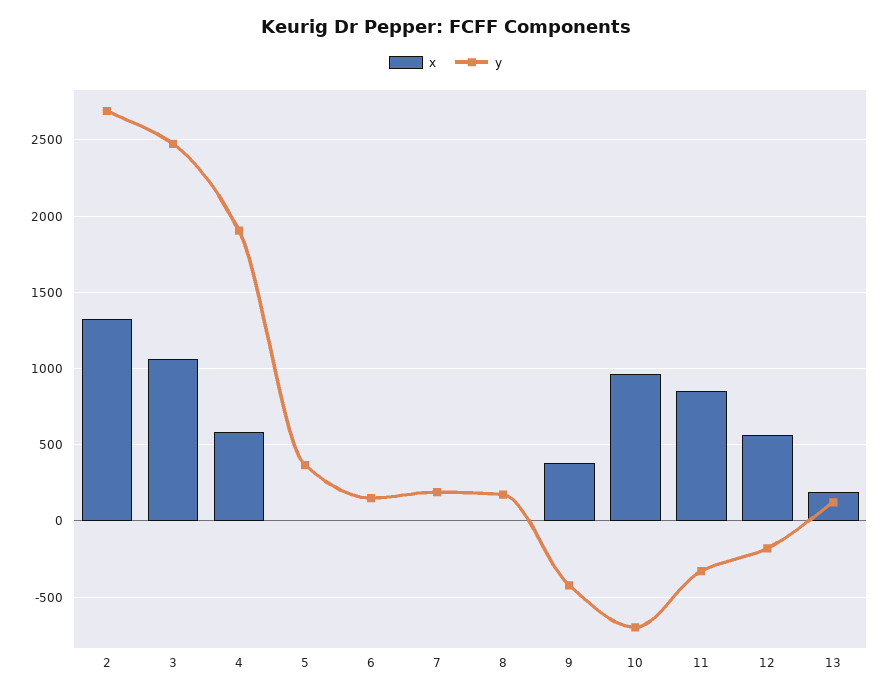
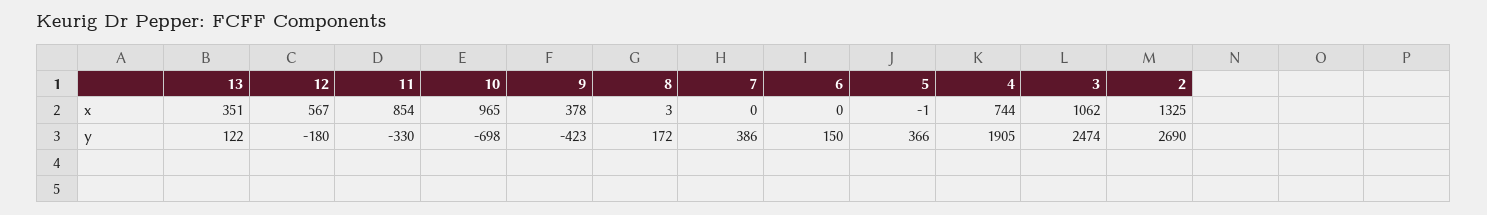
  {
    "x": {
      "2": 1325,
      "3": 1062,
-     "4": 600,
+     "4": 744,
      "5": -1,
      "6": 0,
      "7": 0,
      "8": 3,
      "9": 378,
      "10": 965,
      "11": 854,
      "12": 567,
-     "13": 200
+     "13": 351
    },
    "y": {
      "2": 2690,
      "3": 2474,
      "4": 1905,
      "5": 366,
      "6": 150,
-     "7": 200,
+     "7": 386,
      "8": 172,
      "9": -423,
      "10": -698,
      "11": -330,
      "12": -180,
      "13": 122
    }
  }

